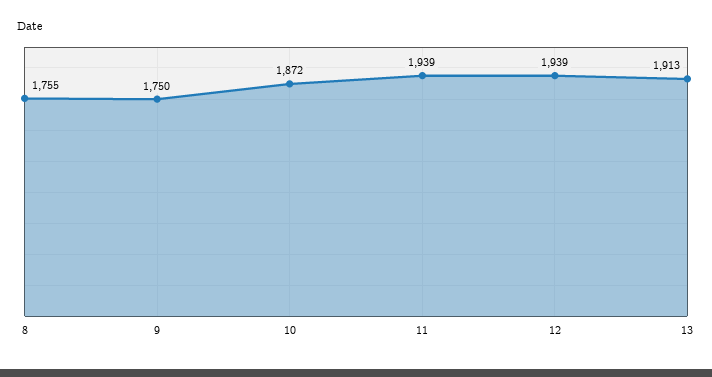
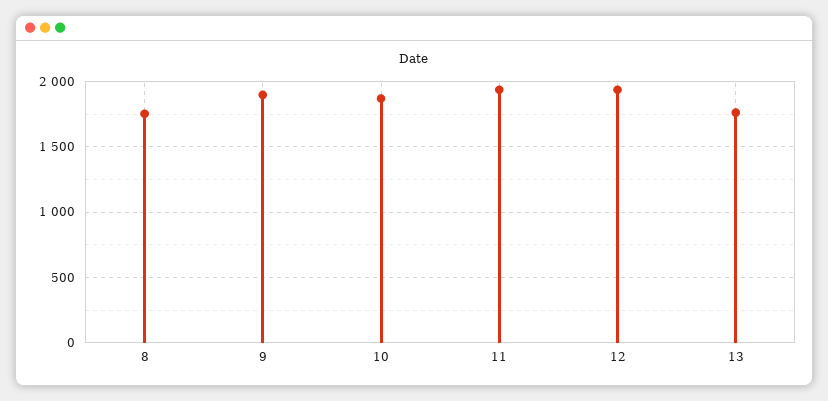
  {
    "8": 1755,
-   "9": 1750,
+   "9": 1900,
    "10": 1872,
    "11": 1939,
    "12": 1939,
-   "13": 1913
+   "13": 1750
  }

